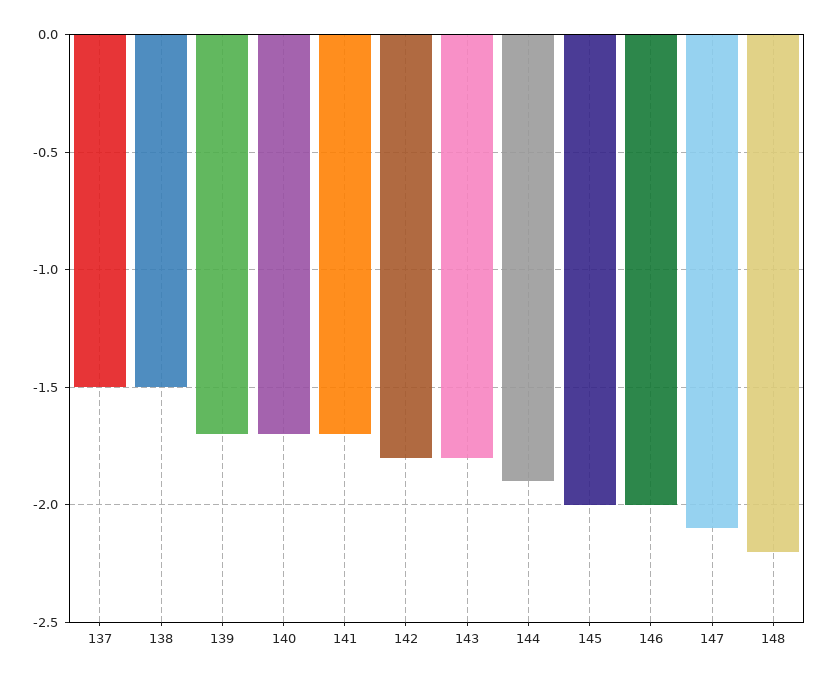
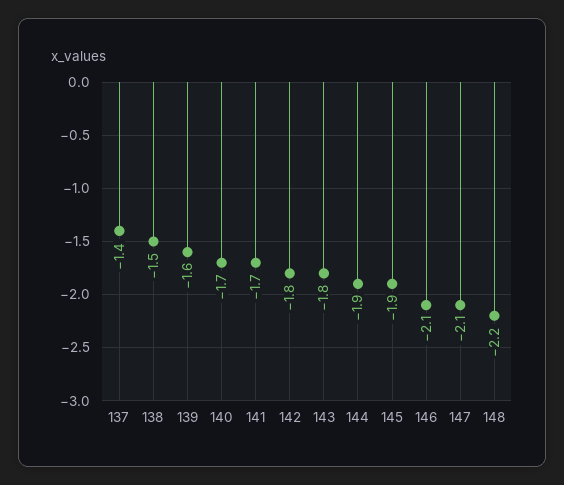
  {
-   "137": -1.5,
+   "137": -1.4,
    "138": -1.5,
-   "139": -1.7,
+   "139": -1.6,
    "140": -1.7,
    "141": -1.7,
    "142": -1.8,
    "143": -1.8,
    "144": -1.9,
-   "145": -2,
+   "145": -1.9,
-   "146": -2,
+   "146": -2.1,
    "147": -2.1,
    "148": -2.2
  }

